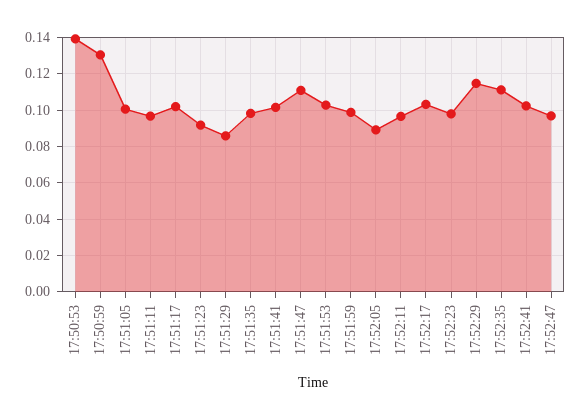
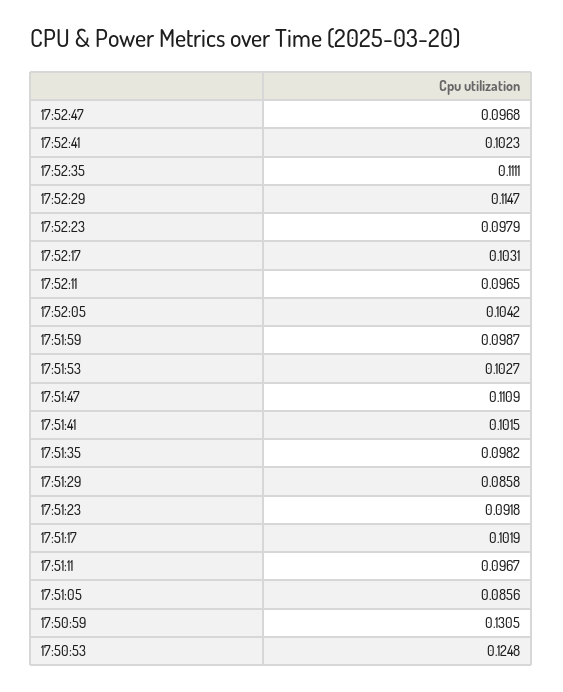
  {
-   "17:50:53": 0.14,
+   "17:50:53": 0.1248,
    "17:50:59": 0.1305,
-   "17:51:05": 0.1,
+   "17:51:05": 0.0856,
    "17:51:11": 0.0967,
    "17:51:17": 0.1019,
    "17:51:23": 0.0918,
    "17:51:29": 0.0858,
    "17:51:35": 0.0982,
    "17:51:41": 0.1015,
    "17:51:47": 0.1109,
    "17:51:53": 0.1027,
    "17:51:59": 0.0987,
-   "17:52:05": 0.09,
+   "17:52:05": 0.1042,
    "17:52:11": 0.0965,
    "17:52:17": 0.1031,
    "17:52:23": 0.0979,
    "17:52:29": 0.1147,
    "17:52:35": 0.1111,
    "17:52:41": 0.1023,
    "17:52:47": 0.0968
  }

